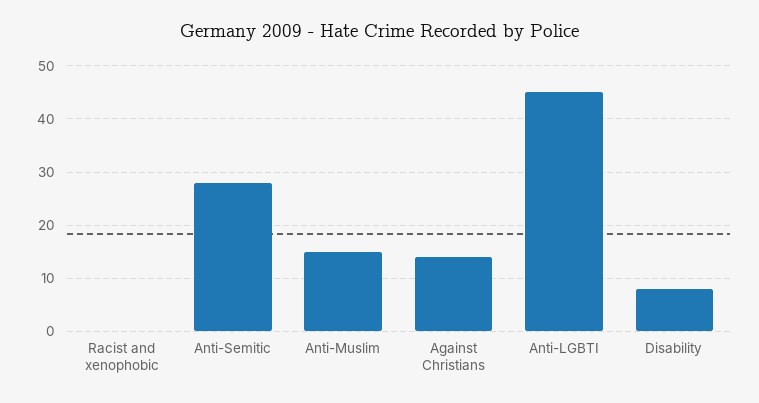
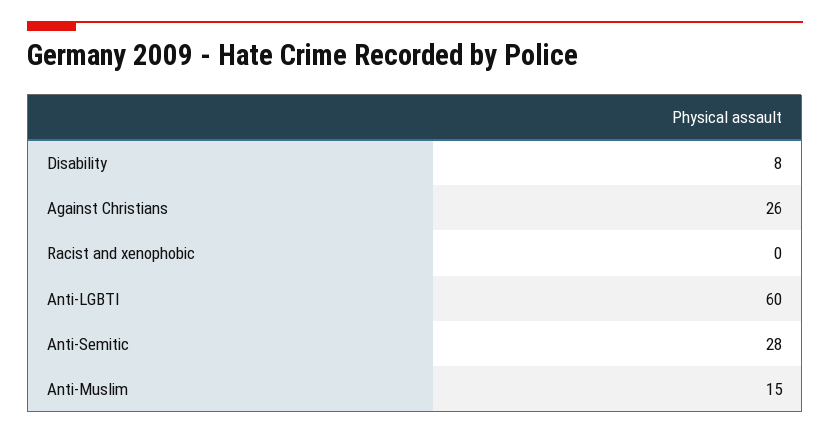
  {
    "Racist and xenophobic": 0,
    "Anti-Semitic": 28,
    "Anti-Muslim": 15,
-   "Against Christians": 15,
+   "Against Christians": 26,
-   "Anti-LGBTI": 45,
+   "Anti-LGBTI": 60,
    "Disability": 8
  }

